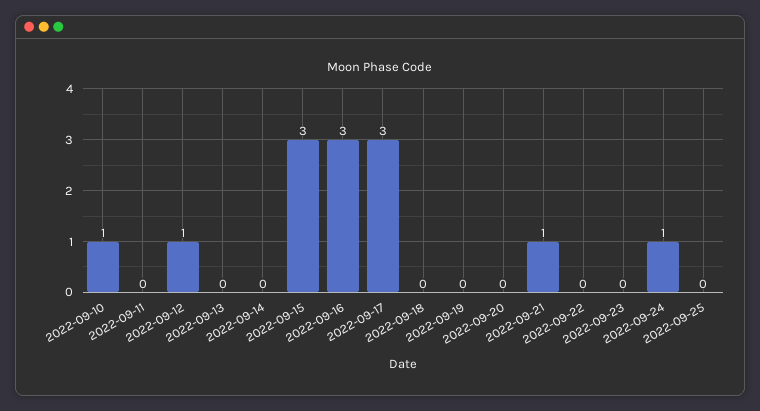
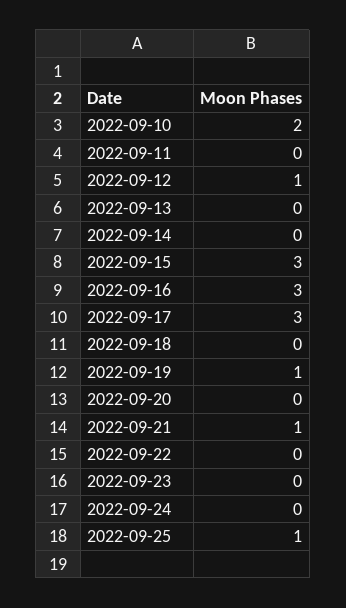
  {
-   "2022-09-10": 1,
+   "2022-09-10": 2,
    "2022-09-11": 0,
    "2022-09-12": 1,
    "2022-09-13": 0,
    "2022-09-14": 0,
    "2022-09-15": 3,
    "2022-09-16": 3,
    "2022-09-17": 3,
    "2022-09-18": 0,
-   "2022-09-19": 0,
+   "2022-09-19": 1,
    "2022-09-20": 0,
    "2022-09-21": 1,
    "2022-09-22": 0,
    "2022-09-23": 0,
-   "2022-09-24": 1,
+   "2022-09-24": 0,
-   "2022-09-25": 0
+   "2022-09-25": 1
  }

